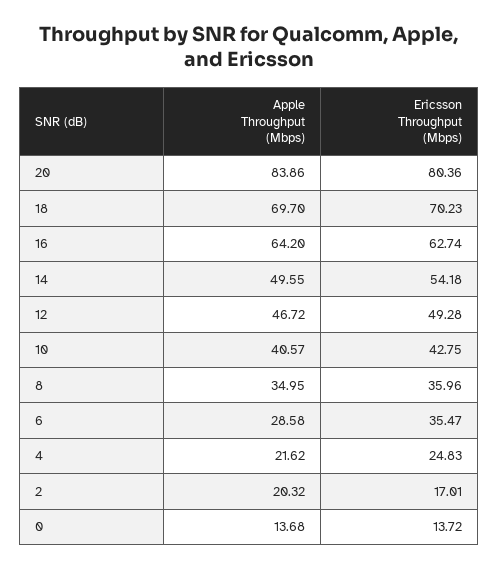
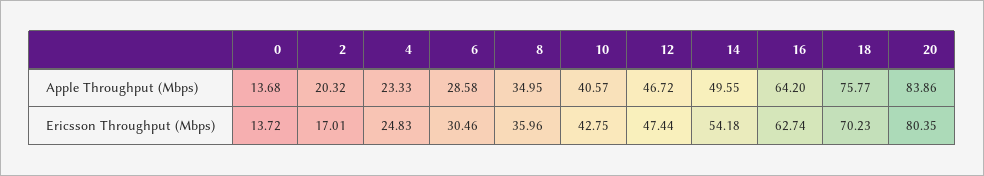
  {
    "Apple Throughput (Mbps)": {
      "20": 83.86,
-     "18": 69.7,
+     "18": 75.77,
      "16": 64.2,
      "14": 49.55,
      "12": 46.72,
      "10": 40.57,
      "8": 34.95,
      "6": 28.58,
-     "4": 21.62,
+     "4": 23.33,
      "2": 20.32,
      "0": 13.68
    },
    "Ericsson Throughput (Mbps)": {
-     "20": 80.36,
+     "20": 80.35,
      "18": 70.23,
      "16": 62.74,
      "14": 54.18,
-     "12": 49.28,
+     "12": 47.44,
      "10": 42.75,
      "8": 35.96,
-     "6": 35.47,
+     "6": 30.46,
      "4": 24.83,
      "2": 17.01,
      "0": 13.72
    }
  }

